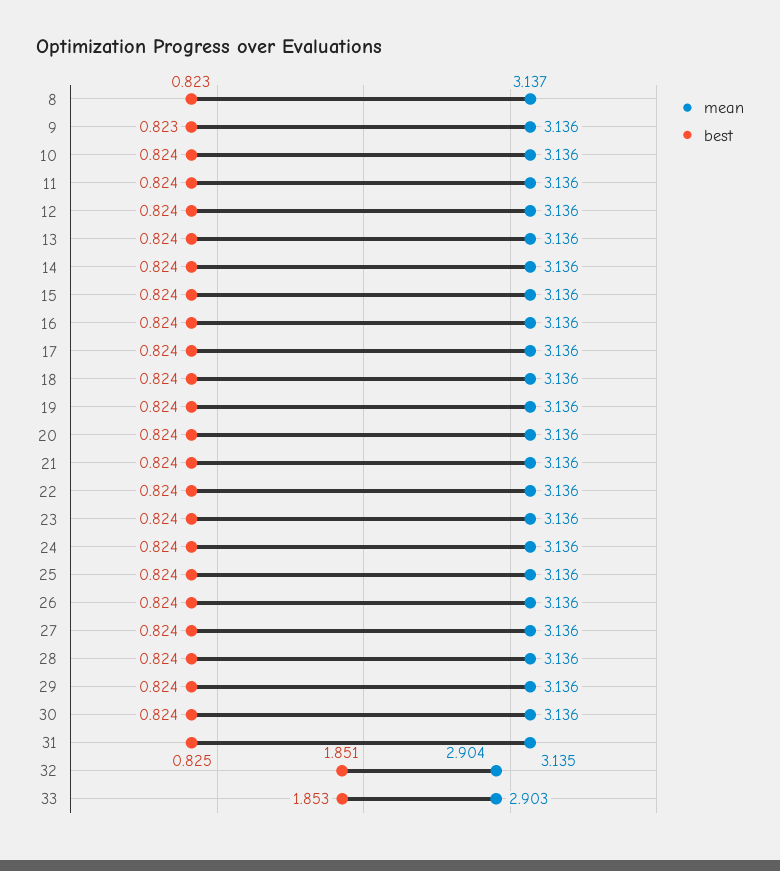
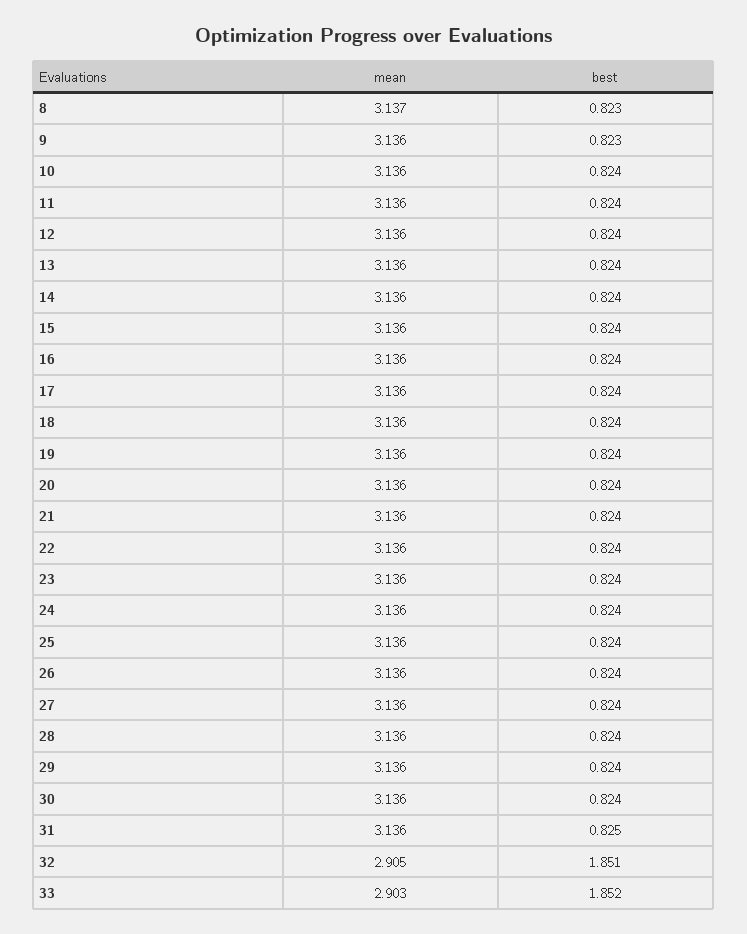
  {
    "mean": {
      "8": 3.137,
      "9": 3.136,
      "10": 3.136,
      "11": 3.136,
      "12": 3.136,
      "13": 3.136,
      "14": 3.136,
      "15": 3.136,
      "16": 3.136,
      "17": 3.136,
      "18": 3.136,
      "19": 3.136,
      "20": 3.136,
      "21": 3.136,
      "22": 3.136,
      "23": 3.136,
      "24": 3.136,
      "25": 3.136,
      "26": 3.136,
      "27": 3.136,
      "28": 3.136,
      "29": 3.136,
      "30": 3.136,
-     "31": 3.135,
+     "31": 3.136,
-     "32": 2.904,
+     "32": 2.905,
      "33": 2.903
    },
    "best": {
      "8": 0.823,
      "9": 0.823,
      "10": 0.824,
      "11": 0.824,
      "12": 0.824,
      "13": 0.824,
      "14": 0.824,
      "15": 0.824,
      "16": 0.824,
      "17": 0.824,
      "18": 0.824,
      "19": 0.824,
      "20": 0.824,
      "21": 0.824,
      "22": 0.824,
      "23": 0.824,
      "24": 0.824,
      "25": 0.824,
      "26": 0.824,
      "27": 0.824,
      "28": 0.824,
      "29": 0.824,
      "30": 0.824,
      "31": 0.825,
      "32": 1.851,
-     "33": 1.853
+     "33": 1.852
    }
  }

